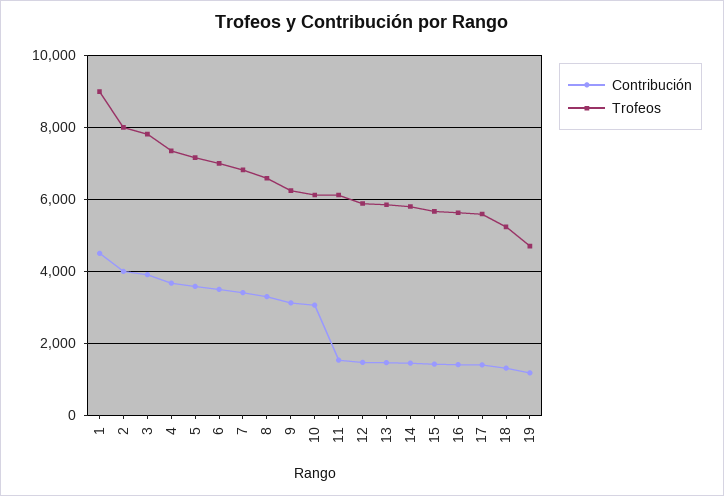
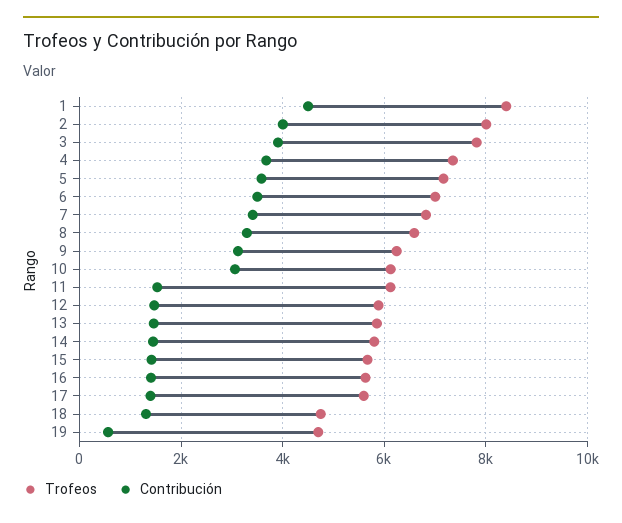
  {
    "Contribución": {
      "1": 4600,
      "2": 4000,
      "3": 4000,
      "4": 3600,
      "5": 3600,
      "6": 3600,
      "7": 3400,
      "8": 3200,
      "9": 3200,
      "10": 3000,
      "11": 1600,
      "12": 1400,
      "13": 1400,
      "14": 1400,
      "15": 1400,
      "16": 1400,
      "17": 1400,
      "18": 1400,
-     "19": 1200
+     "19": 600
    },
    "Trofeos": {
-     "1": 9000,
+     "1": 8400,
      "2": 8000,
      "3": 7800,
      "4": 7400,
      "5": 7200,
      "6": 7000,
      "7": 6800,
      "8": 6600,
      "9": 6200,
      "10": 6200,
      "11": 6200,
      "12": 5800,
      "13": 5800,
      "14": 5800,
      "15": 5600,
      "16": 5600,
      "17": 5600,
-     "18": 5200,
+     "18": 4800,
      "19": 4800
    }
  }

